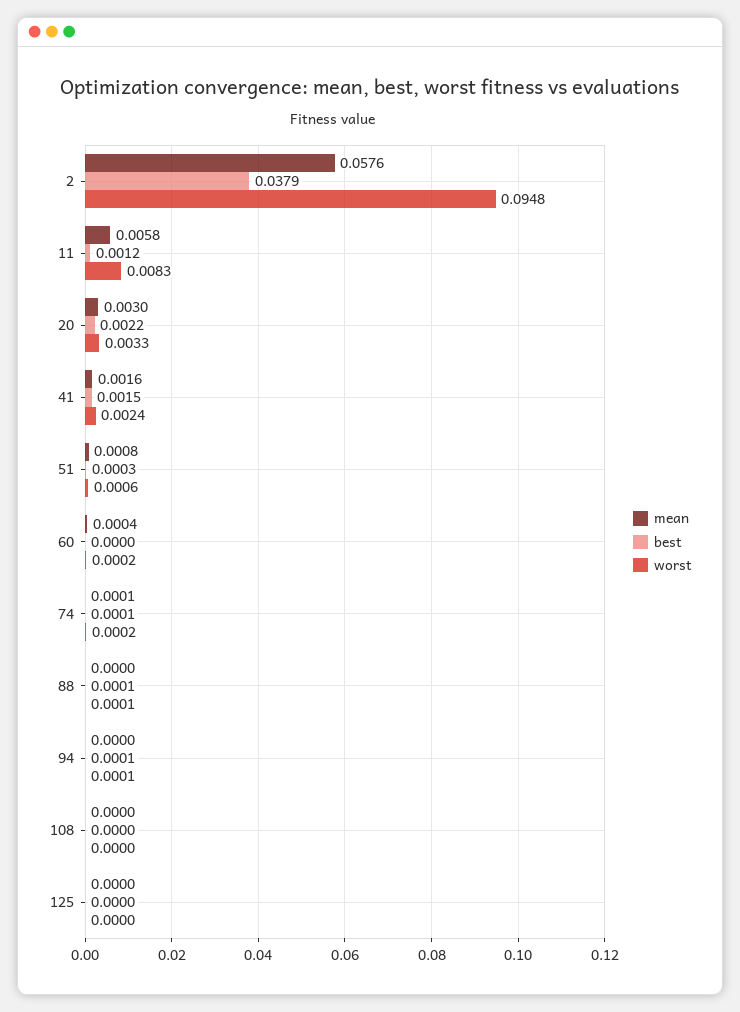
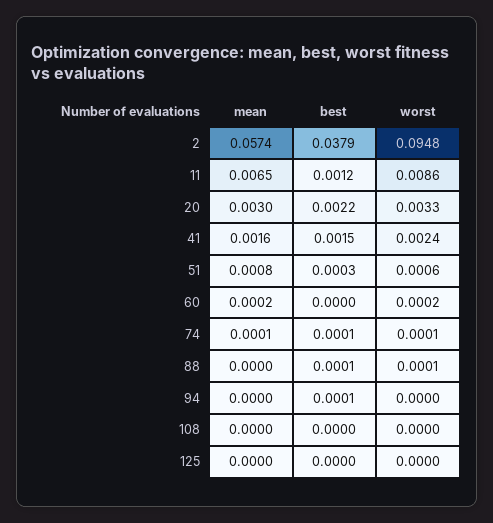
  {
    "mean": {
-     "2": 0.0576,
+     "2": 0.0574,
-     "11": 0.0058,
+     "11": 0.0065,
      "20": 0.003,
      "41": 0.0016,
      "51": 0.0008,
-     "60": 0.0004,
+     "60": 0.0002,
      "74": 0.0001,
      "88": 0,
      "94": 0,
      "108": 0,
      "125": 0
    },
    "best": {
      "2": 0.0379,
      "11": 0.0012,
      "20": 0.0022,
      "41": 0.0015,
      "51": 0.0003,
      "60": 0,
      "74": 0.0001,
      "88": 0.0001,
      "94": 0.0001,
      "108": 0,
      "125": 0
    },
    "worst": {
      "2": 0.0948,
-     "11": 0.0083,
+     "11": 0.0086,
      "20": 0.0033,
      "41": 0.0024,
      "51": 0.0006,
      "60": 0.0002,
-     "74": 0.0002,
+     "74": 0.0001,
      "88": 0.0001,
-     "94": 0.0001,
+     "94": 0,
      "108": 0,
      "125": 0
    }
  }

